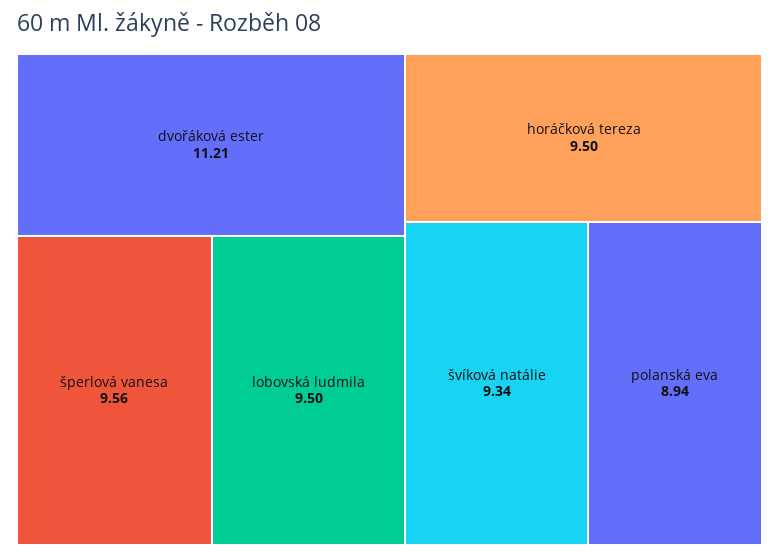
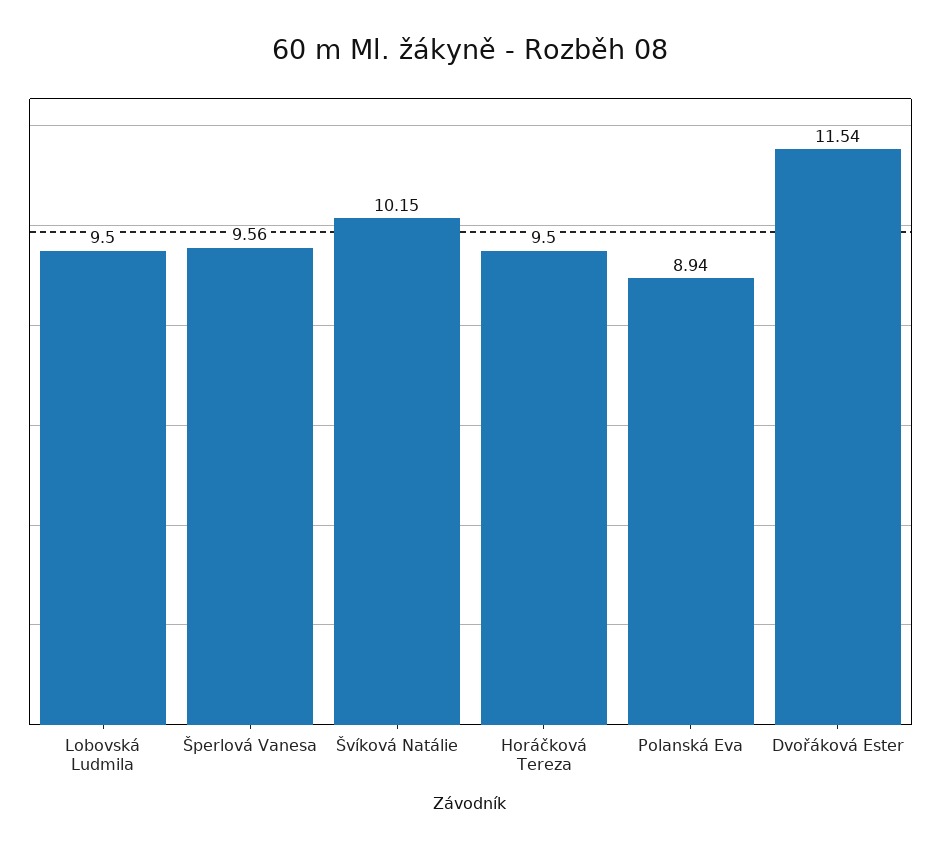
  {
-   "dvořáková ester": 11.21,
+   "dvořáková ester": 11.54,
    "šperlová vanesa": 9.56,
    "lobovská ludmila": 9.5,
    "horáčková tereza": 9.5,
-   "švíková natálie": 9.34,
+   "švíková natálie": 10.15,
    "polanská eva": 8.94
  }

